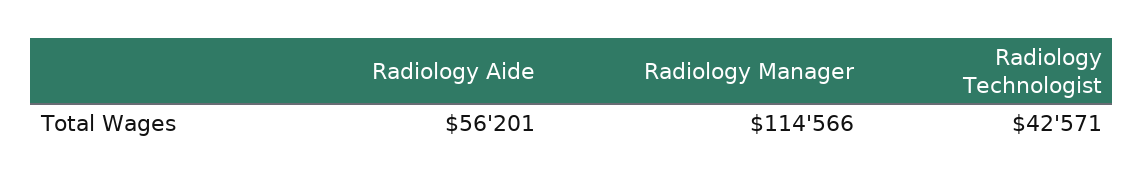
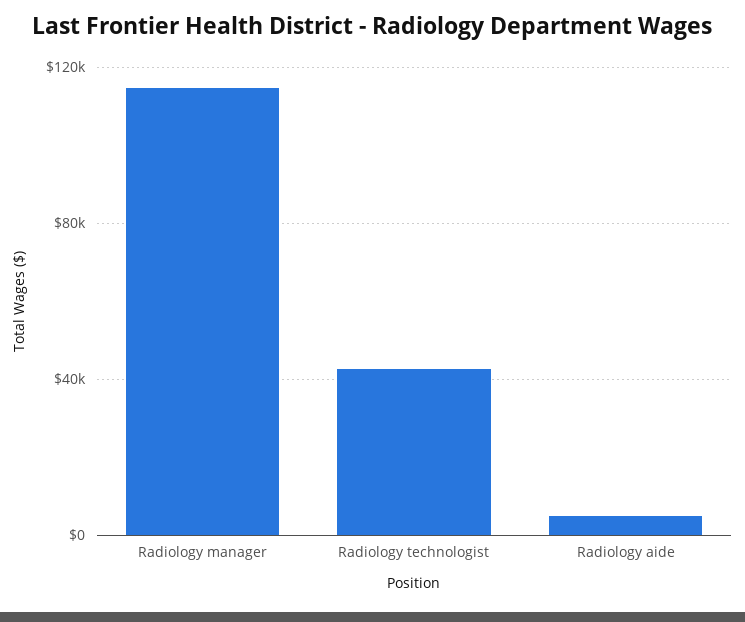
  {
-   "Radiology Aide": 56201,
+   "Radiology Aide": 5000,
    "Radiology Manager": 114566,
    "Radiology Technologist": 42571
  }

